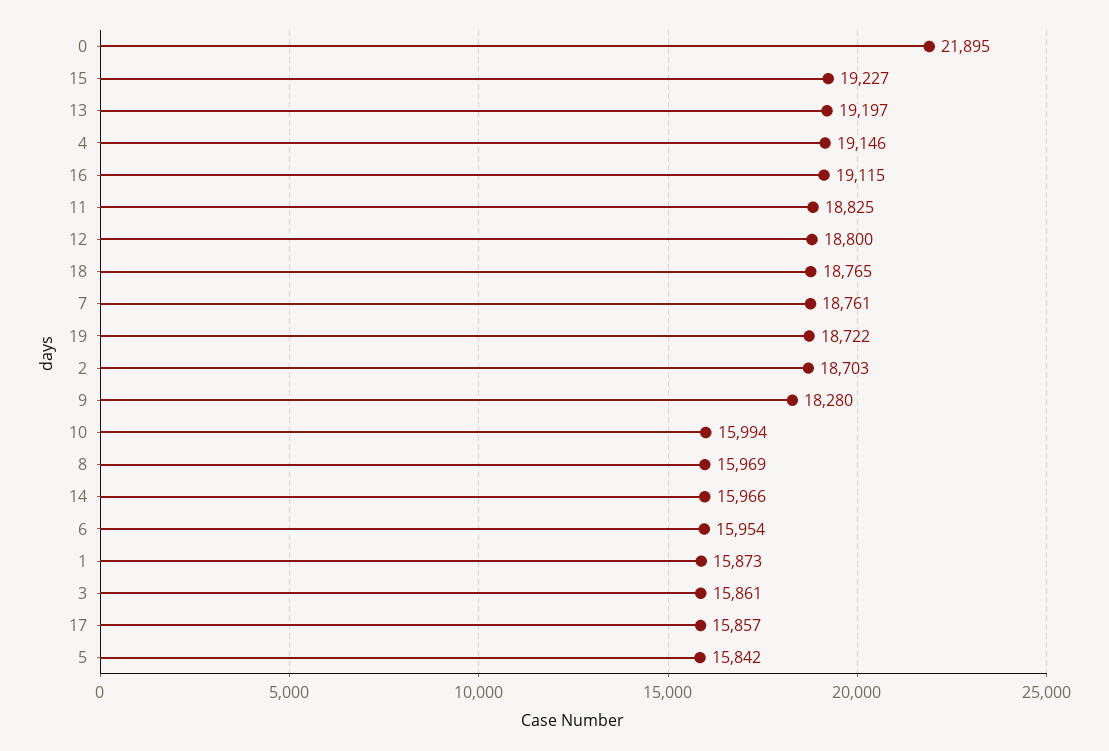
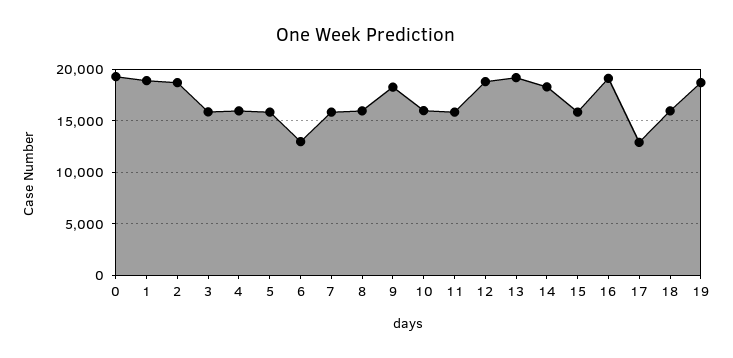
  {
-   "0": 21895,
+   "0": 19000,
-   "15": 19227,
+   "15": 16000,
    "13": 19197,
-   "4": 19146,
+   "4": 16000,
    "16": 19115,
-   "11": 18825,
+   "11": 16000,
    "12": 18800,
-   "18": 18765,
+   "18": 16000,
-   "7": 18761,
+   "7": 16000,
    "19": 18722,
    "2": 18703,
    "9": 18280,
    "10": 15994,
    "8": 15969,
-   "14": 15966,
+   "14": 18000,
-   "6": 15954,
+   "6": 13000,
-   "1": 15873,
+   "1": 19000,
    "3": 15861,
-   "17": 15857,
+   "17": 13000,
    "5": 15842
  }

